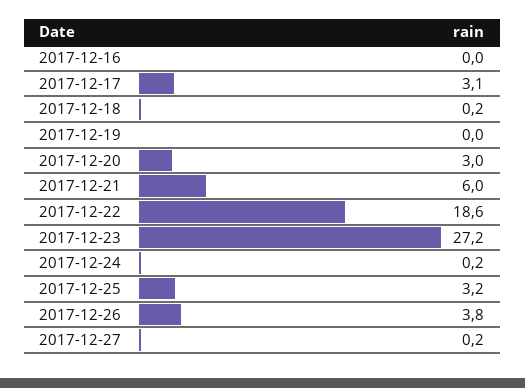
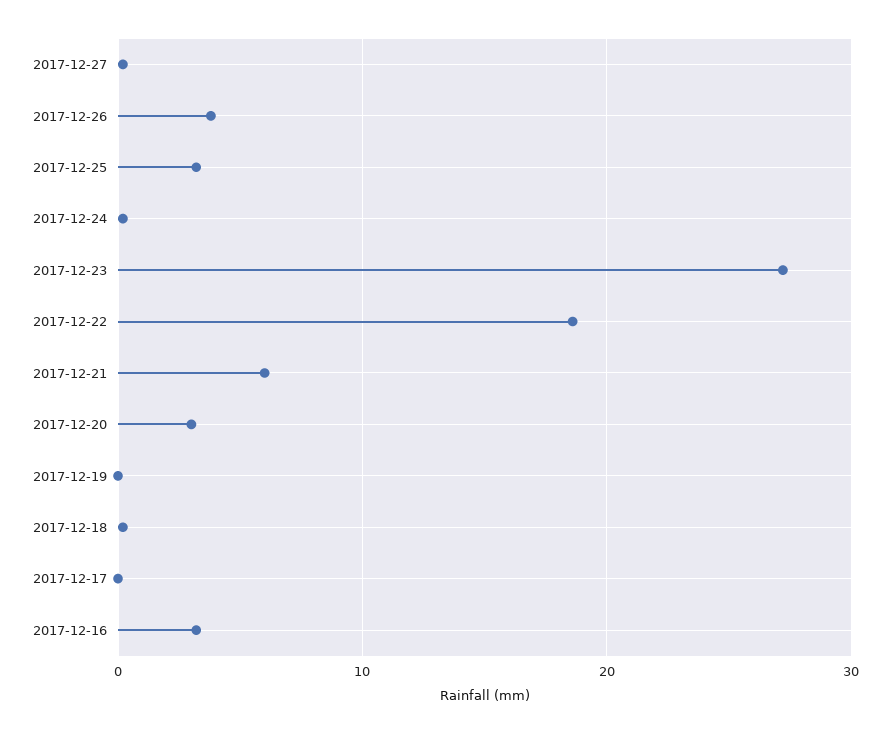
  {
-   "2017-12-16": 0,
+   "2017-12-16": 3,
-   "2017-12-17": 3.1,
+   "2017-12-17": 0,
    "2017-12-18": 0.2,
    "2017-12-19": 0,
    "2017-12-20": 3,
    "2017-12-21": 6,
    "2017-12-22": 18.6,
    "2017-12-23": 27.2,
    "2017-12-24": 0.2,
    "2017-12-25": 3.2,
    "2017-12-26": 3.8,
    "2017-12-27": 0.2
  }

